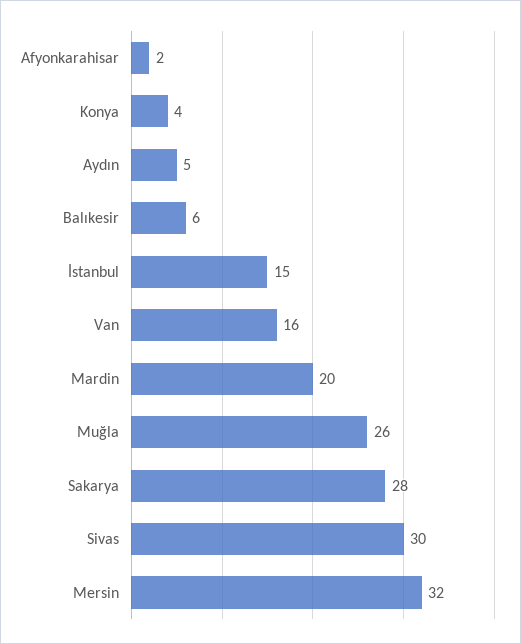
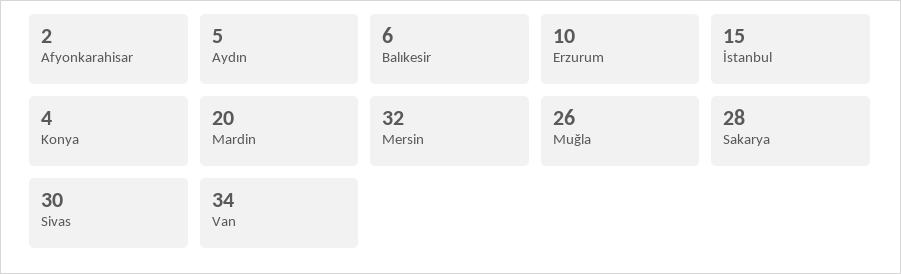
  {
    "Afyonkarahisar": 2,
    "Konya": 4,
    "Aydın": 5,
    "Balıkesir": 6,
    "İstanbul": 15,
-   "Van": 16,
+   "Van": 34,
    "Mardin": 20,
    "Muğla": 26,
    "Sakarya": 28,
    "Sivas": 30,
-   "Mersin": 32
+   "Mersin": 32,
+   "Erzurum": 10
  }

